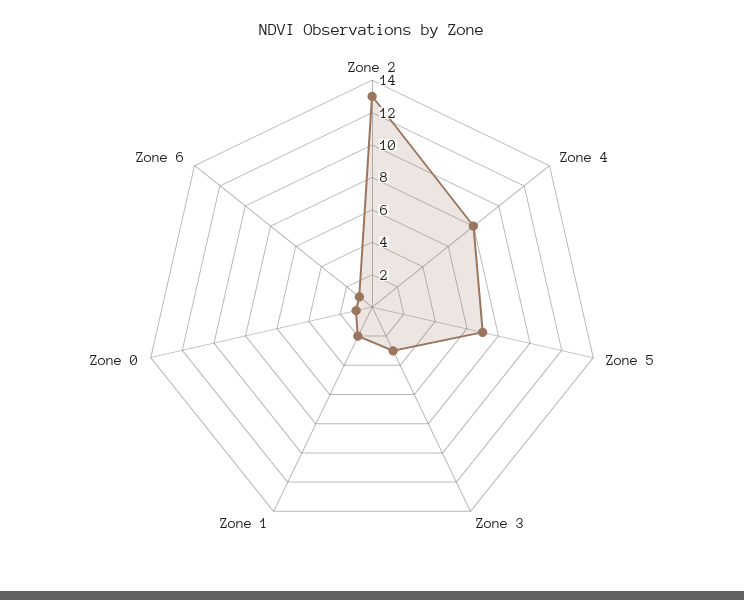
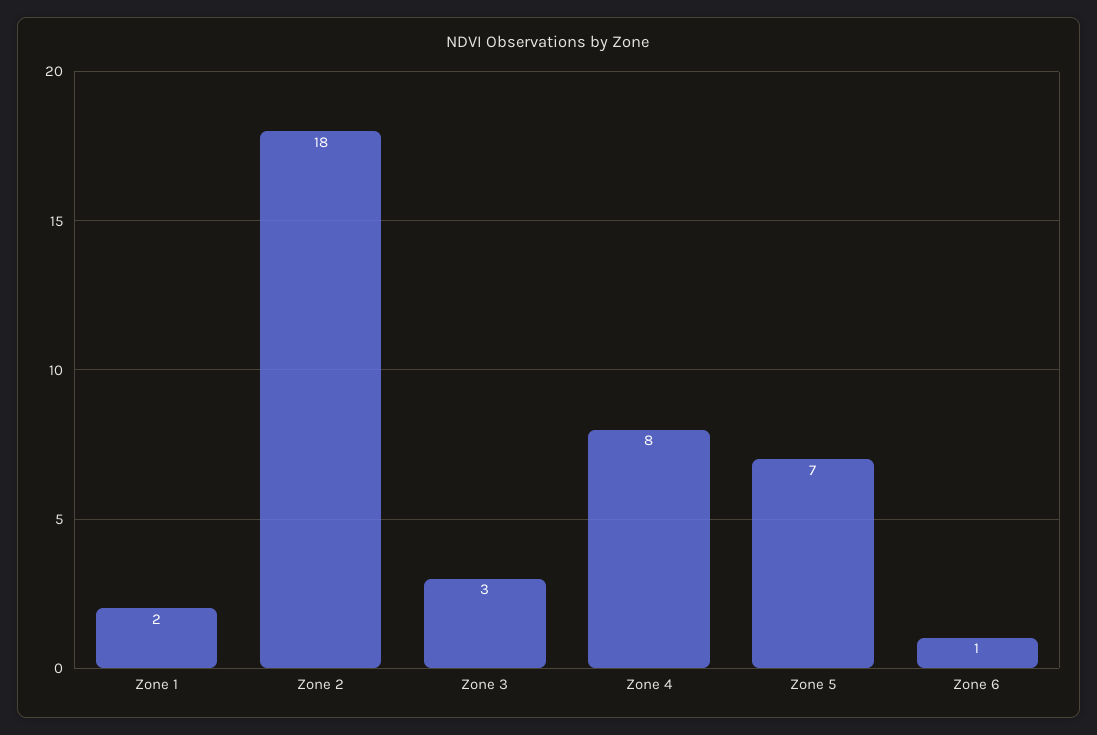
  {
-   "Zone 2": 13,
+   "Zone 2": 18,
    "Zone 4": 8,
    "Zone 5": 7,
    "Zone 3": 3,
    "Zone 1": 2,
-   "Zone 0": 1,
    "Zone 6": 1
  }

